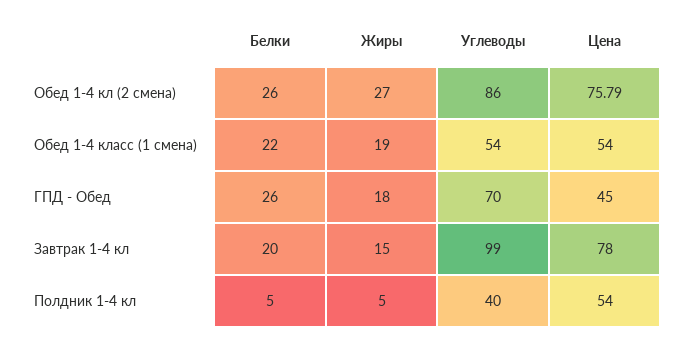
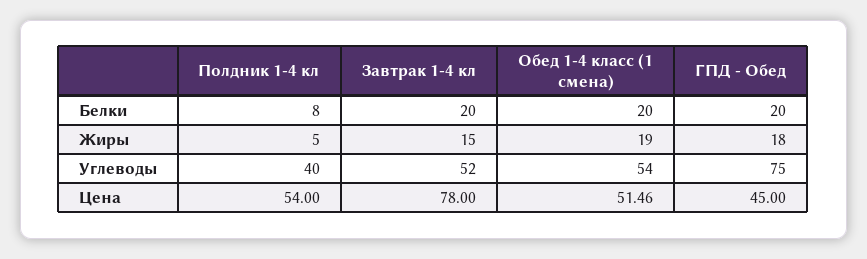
  {
    "Белки": {
-     "Обед 1-4 кл (2 смена)": 26,
-     "Обед 1-4 класс (1 смена)": 22,
+     "Обед 1-4 класс (1 смена)": 20,
-     "ГПД - Обед": 26,
+     "ГПД - Обед": 20,
      "Завтрак 1-4 кл": 20,
-     "Полдник 1-4 кл": 5
+     "Полдник 1-4 кл": 8
    },
    "Жиры": {
-     "Обед 1-4 кл (2 смена)": 27,
      "Обед 1-4 класс (1 смена)": 19,
      "ГПД - Обед": 18,
      "Завтрак 1-4 кл": 15,
      "Полдник 1-4 кл": 5
    },
    "Углеводы": {
-     "Обед 1-4 кл (2 смена)": 86,
      "Обед 1-4 класс (1 смена)": 54,
-     "ГПД - Обед": 70,
+     "ГПД - Обед": 75,
-     "Завтрак 1-4 кл": 99,
+     "Завтрак 1-4 кл": 52,
      "Полдник 1-4 кл": 40
    },
    "Цена": {
-     "Обед 1-4 кл (2 смена)": 75.79,
-     "Обед 1-4 класс (1 смена)": 54,
+     "Обед 1-4 класс (1 смена)": 51.46,
      "ГПД - Обед": 45,
      "Завтрак 1-4 кл": 78,
      "Полдник 1-4 кл": 54
    }
  }

